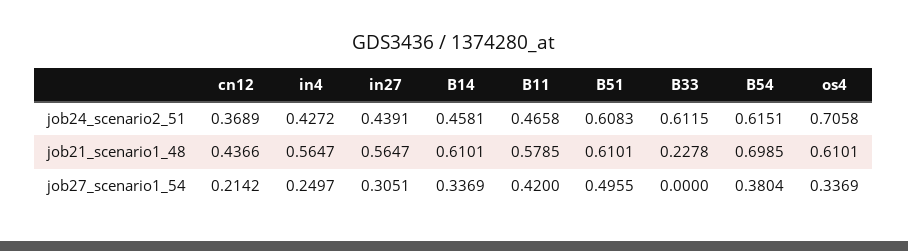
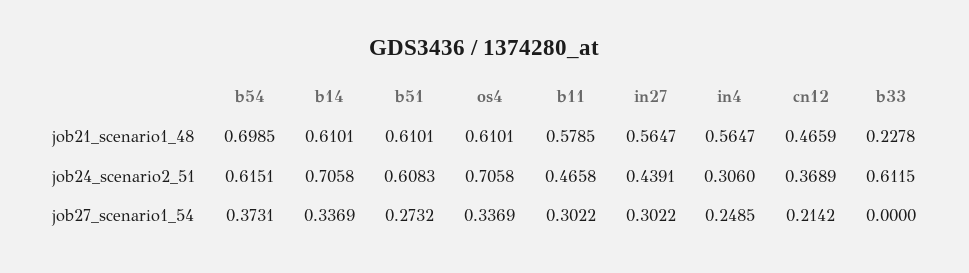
  {
    "cn12": {
      "job24_scenario2_51": 0.3689,
-     "job21_scenario1_48": 0.4366,
+     "job21_scenario1_48": 0.4659,
      "job27_scenario1_54": 0.2142
    },
    "in4": {
-     "job24_scenario2_51": 0.4272,
+     "job24_scenario2_51": 0.306,
      "job21_scenario1_48": 0.5647,
-     "job27_scenario1_54": 0.2497
+     "job27_scenario1_54": 0.2485
    },
    "in27": {
      "job24_scenario2_51": 0.4391,
      "job21_scenario1_48": 0.5647,
-     "job27_scenario1_54": 0.3051
+     "job27_scenario1_54": 0.3022
    },
    "B14": {
-     "job24_scenario2_51": 0.4581,
+     "job24_scenario2_51": 0.7058,
      "job21_scenario1_48": 0.6101,
      "job27_scenario1_54": 0.3369
    },
    "B11": {
      "job24_scenario2_51": 0.4658,
      "job21_scenario1_48": 0.5785,
-     "job27_scenario1_54": 0.42
+     "job27_scenario1_54": 0.3022
    },
    "B51": {
      "job24_scenario2_51": 0.6083,
      "job21_scenario1_48": 0.6101,
-     "job27_scenario1_54": 0.4955
+     "job27_scenario1_54": 0.2732
    },
    "B33": {
      "job24_scenario2_51": 0.6115,
      "job21_scenario1_48": 0.2278,
      "job27_scenario1_54": 0
    },
    "B54": {
      "job24_scenario2_51": 0.6151,
      "job21_scenario1_48": 0.6985,
-     "job27_scenario1_54": 0.3804
+     "job27_scenario1_54": 0.3731
    },
    "os4": {
      "job24_scenario2_51": 0.7058,
      "job21_scenario1_48": 0.6101,
      "job27_scenario1_54": 0.3369
    }
  }

